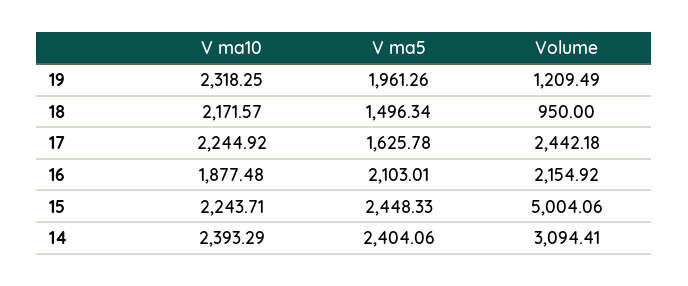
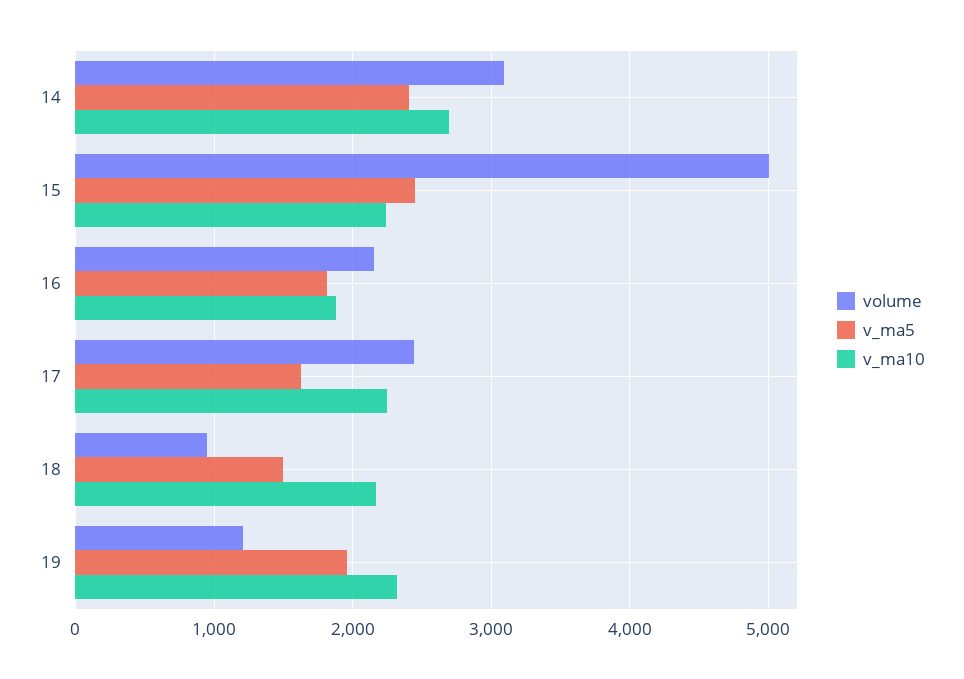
  {
    "V ma10": {
      "19": 2318.25,
      "18": 2171.57,
      "17": 2244.92,
      "16": 1877.48,
      "15": 2243.71,
-     "14": 2393.29
+     "14": 2700
    },
    "V ma5": {
      "19": 1961.26,
      "18": 1496.34,
      "17": 1625.78,
-     "16": 2103.01,
+     "16": 1800,
      "15": 2448.33,
      "14": 2404.06
    },
    "Volume": {
      "19": 1209.49,
      "18": 950,
      "17": 2442.18,
      "16": 2154.92,
      "15": 5004.06,
      "14": 3094.41
    }
  }

